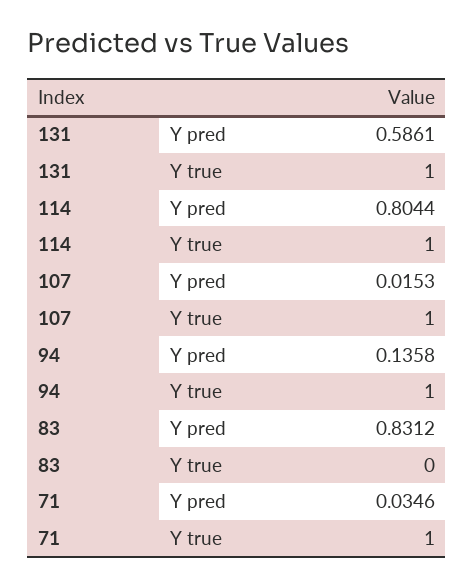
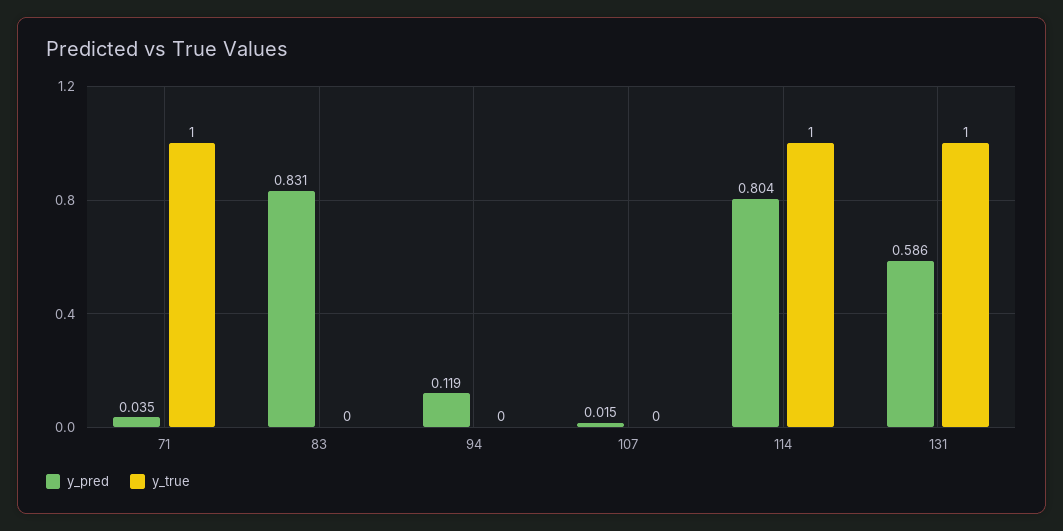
  {
    "Y pred": {
      "131": 0.5861,
      "114": 0.8044,
      "107": 0.0153,
-     "94": 0.1358,
+     "94": 0.119,
      "83": 0.8312,
      "71": 0.0346
    },
    "Y true": {
      "131": 1,
      "114": 1,
-     "107": 1,
+     "107": 0,
-     "94": 1,
+     "94": 0,
      "83": 0,
      "71": 1
    }
  }

